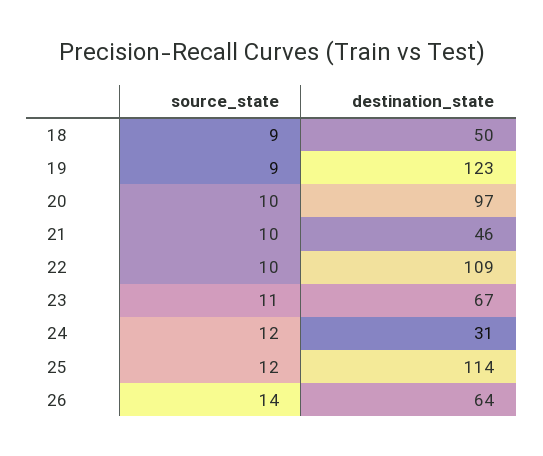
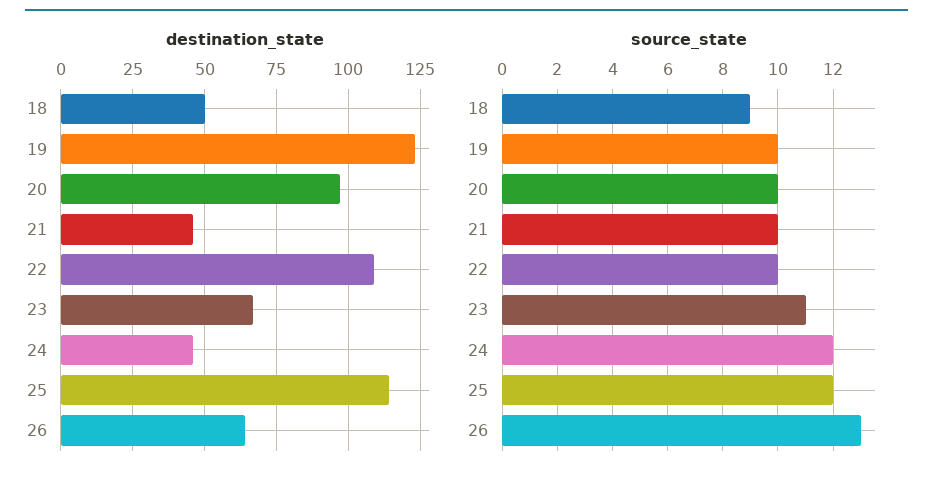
  {
    "source_state": {
      "18": 9,
-     "19": 9,
+     "19": 10,
      "20": 10,
      "21": 10,
      "22": 10,
      "23": 11,
      "24": 12,
      "25": 12,
-     "26": 14
+     "26": 13
    },
    "destination_state": {
      "18": 50,
      "19": 123,
      "20": 97,
      "21": 46,
      "22": 109,
      "23": 67,
-     "24": 31,
+     "24": 45,
      "25": 114,
      "26": 64
    }
  }

